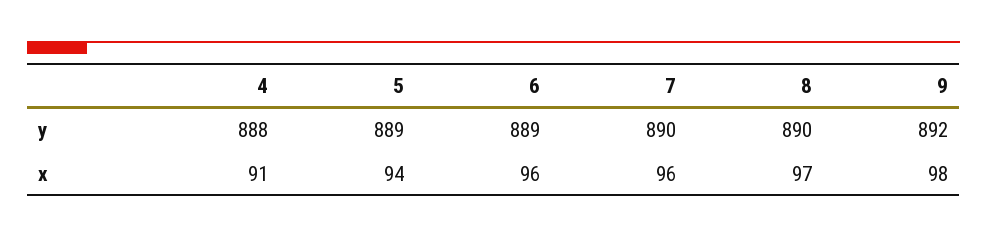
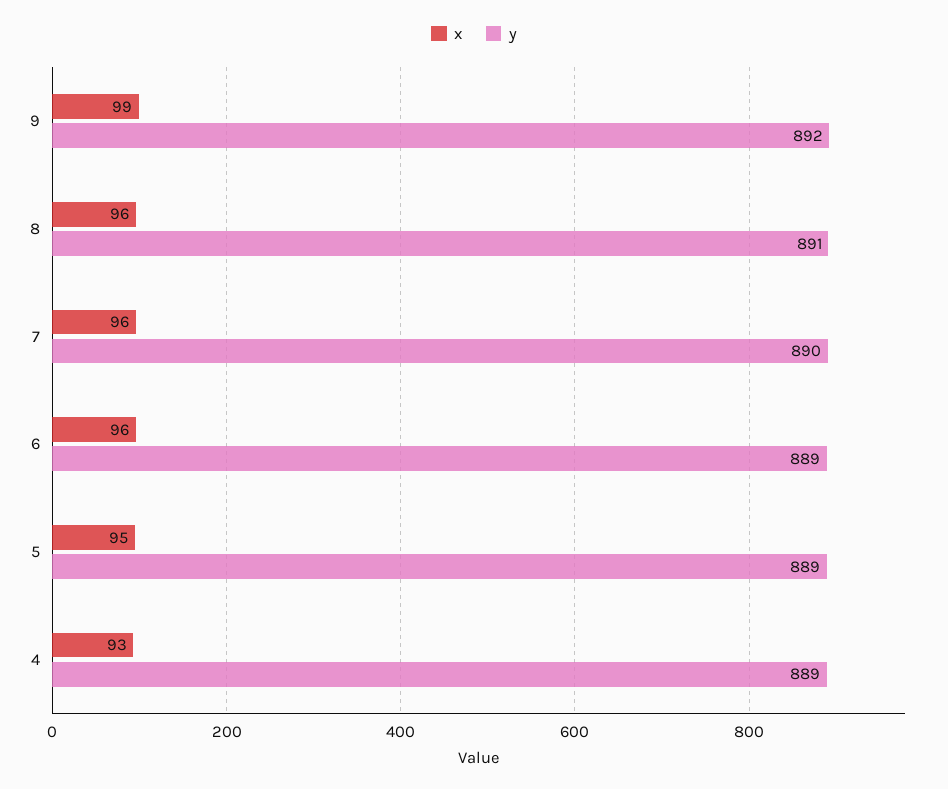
  {
    "y": {
-     "4": 888,
+     "4": 889,
      "5": 889,
      "6": 889,
      "7": 890,
-     "8": 890,
+     "8": 891,
      "9": 892
    },
    "x": {
-     "4": 91,
+     "4": 93,
-     "5": 94,
+     "5": 95,
      "6": 96,
      "7": 96,
-     "8": 97,
+     "8": 96,
-     "9": 98
+     "9": 99
    }
  }

